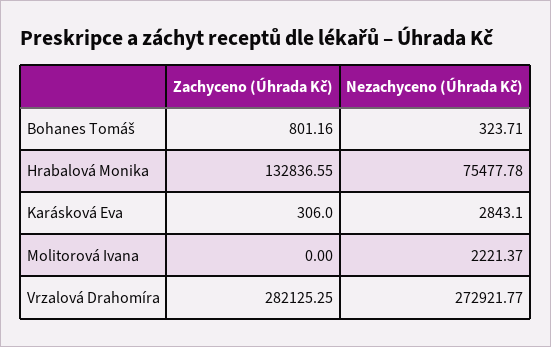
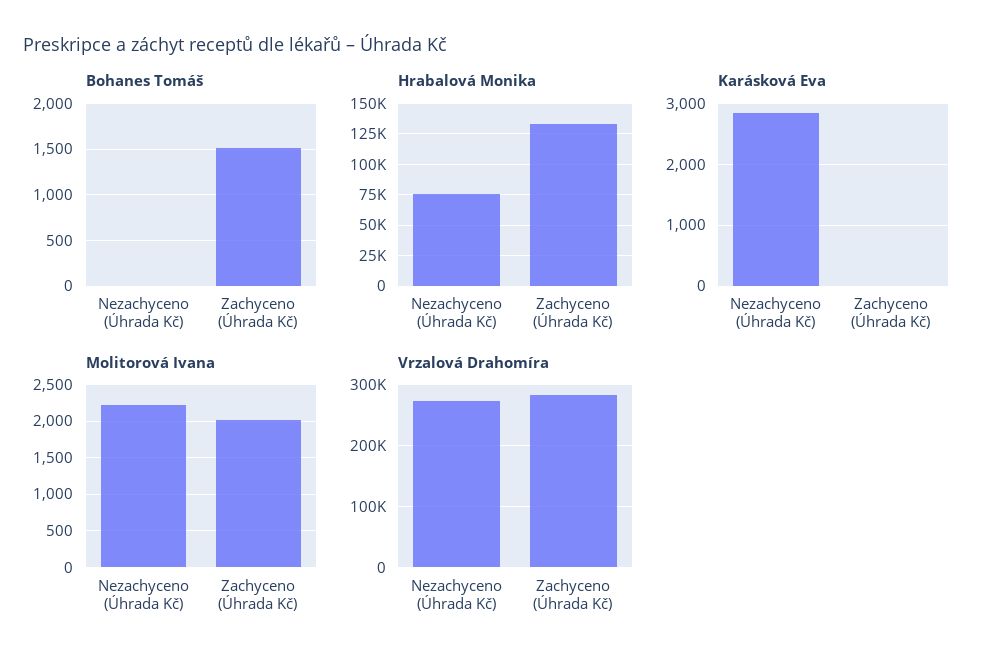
  {
    "Bohanes Tomáš": {
-     "Zachyceno (Úhrada Kč)": 801.16,
+     "Zachyceno (Úhrada Kč)": 1500,
-     "Nezachyceno (Úhrada Kč)": 323.71
+     "Nezachyceno (Úhrada Kč)": 0
    },
    "Hrabalová Monika": {
      "Zachyceno (Úhrada Kč)": 132836.55,
      "Nezachyceno (Úhrada Kč)": 75477.78
    },
    "Karásková Eva": {
-     "Zachyceno (Úhrada Kč)": 306,
+     "Zachyceno (Úhrada Kč)": 0,
      "Nezachyceno (Úhrada Kč)": 2843.1
    },
    "Molitorová Ivana": {
-     "Zachyceno (Úhrada Kč)": 0,
+     "Zachyceno (Úhrada Kč)": 2000,
      "Nezachyceno (Úhrada Kč)": 2221.37
    },
    "Vrzalová Drahomíra": {
      "Zachyceno (Úhrada Kč)": 282125.25,
      "Nezachyceno (Úhrada Kč)": 272921.77
    }
  }

